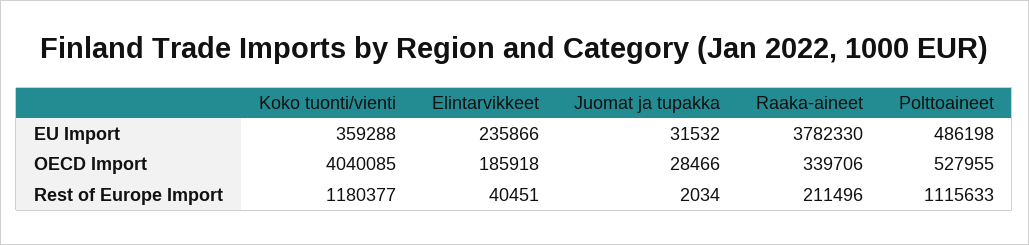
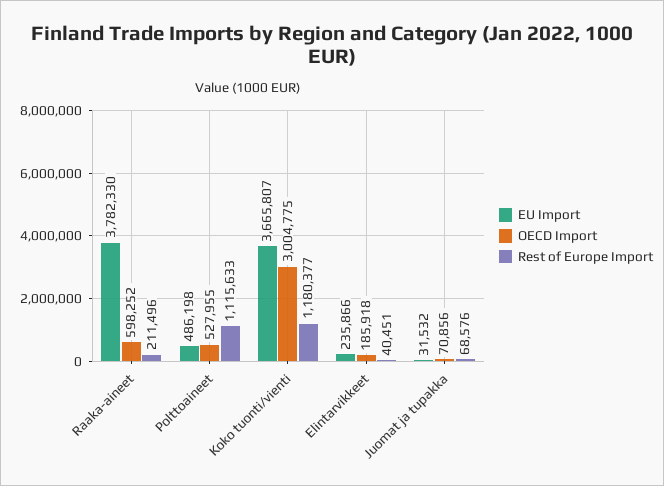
  {
    "EU Import": {
-     "Koko tuonti/vienti": 359288,
+     "Koko tuonti/vienti": 3665807,
      "Elintarvikkeet": 235866,
      "Juomat ja tupakka": 31532,
      "Raaka-aineet": 3782330,
      "Polttoaineet": 486198
    },
    "OECD Import": {
-     "Koko tuonti/vienti": 4040085,
+     "Koko tuonti/vienti": 3004775,
      "Elintarvikkeet": 185918,
-     "Juomat ja tupakka": 28466,
+     "Juomat ja tupakka": 70856,
-     "Raaka-aineet": 339706,
+     "Raaka-aineet": 598252,
      "Polttoaineet": 527955
    },
    "Rest of Europe Import": {
      "Koko tuonti/vienti": 1180377,
      "Elintarvikkeet": 40451,
-     "Juomat ja tupakka": 2034,
+     "Juomat ja tupakka": 68576,
      "Raaka-aineet": 211496,
      "Polttoaineet": 1115633
    }
  }

